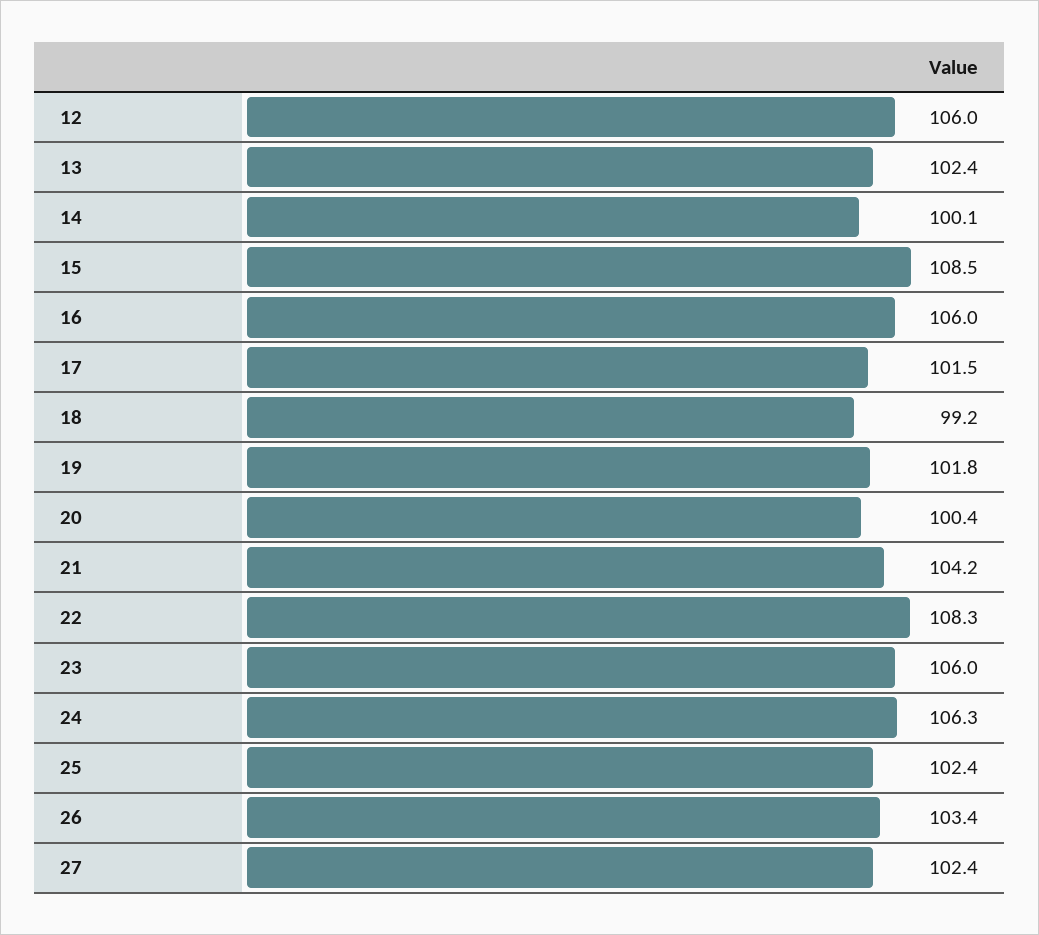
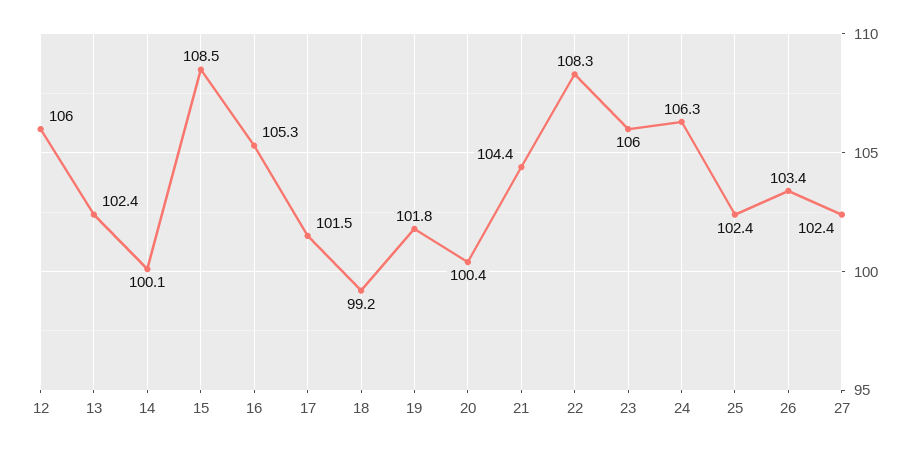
  {
    "12": 106,
    "13": 102.4,
    "14": 100.1,
    "15": 108.5,
-   "16": 106,
+   "16": 105.3,
    "17": 101.5,
    "18": 99.2,
    "19": 101.8,
    "20": 100.4,
-   "21": 104.2,
+   "21": 104.4,
    "22": 108.3,
    "23": 106,
    "24": 106.3,
    "25": 102.4,
    "26": 103.4,
    "27": 102.4
  }

